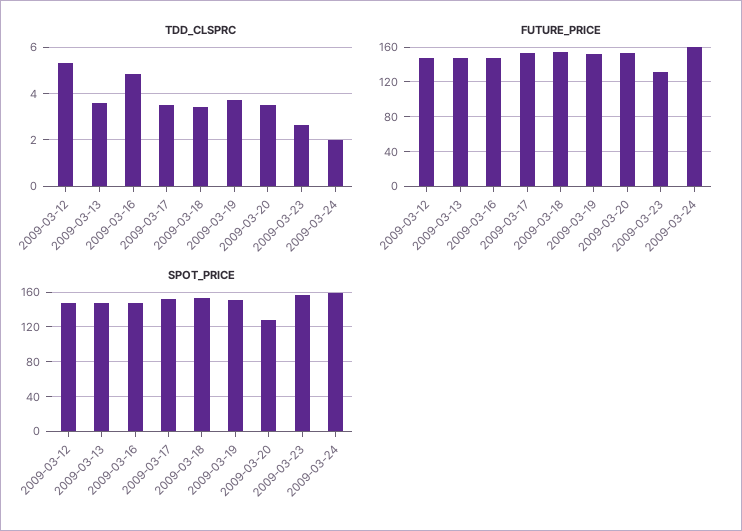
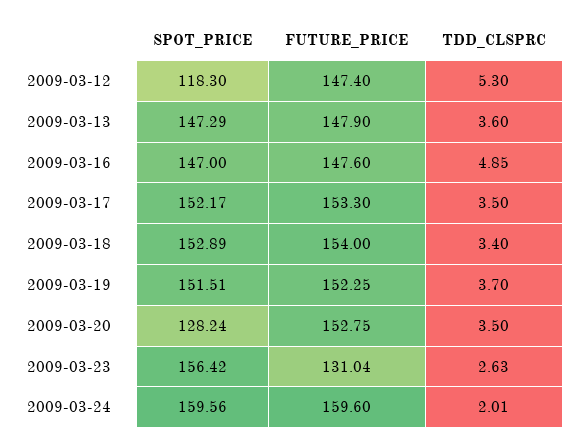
  {
    "TDD_CLSPRC": {
      "2009-03-12": 5.3,
      "2009-03-13": 3.6,
      "2009-03-16": 4.85,
      "2009-03-17": 3.5,
      "2009-03-18": 3.4,
      "2009-03-19": 3.7,
      "2009-03-20": 3.5,
      "2009-03-23": 2.63,
      "2009-03-24": 2.01
    },
    "FUTURE_PRICE": {
      "2009-03-12": 147.4,
      "2009-03-13": 147.9,
      "2009-03-16": 147.6,
      "2009-03-17": 153.3,
      "2009-03-18": 154,
      "2009-03-19": 152.25,
      "2009-03-20": 152.75,
      "2009-03-23": 131.04,
      "2009-03-24": 159.6
    },
    "SPOT_PRICE": {
-     "2009-03-12": 150,
+     "2009-03-12": 118.3,
      "2009-03-13": 147.29,
      "2009-03-16": 147,
      "2009-03-17": 152.17,
      "2009-03-18": 152.89,
      "2009-03-19": 151.51,
      "2009-03-20": 128.24,
      "2009-03-23": 156.42,
      "2009-03-24": 159.56
    }
  }

